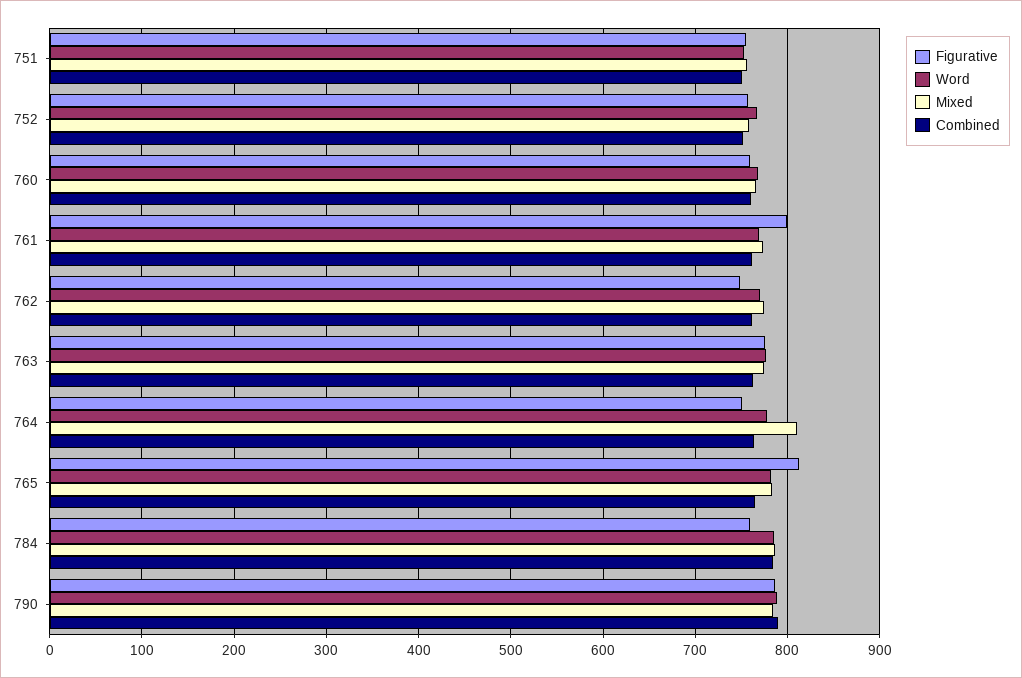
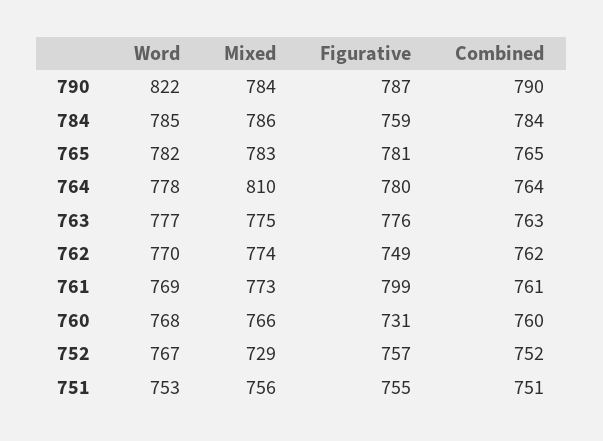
  {
    "Figurative": {
      "751": 755,
      "752": 757,
-     "760": 760,
+     "760": 731,
      "761": 799,
      "762": 749,
      "763": 776,
-     "764": 750,
+     "764": 780,
-     "765": 810,
+     "765": 781,
      "784": 759,
      "790": 787
    },
    "Word": {
      "751": 753,
      "752": 767,
      "760": 768,
      "761": 769,
      "762": 770,
      "763": 777,
      "764": 778,
      "765": 782,
      "784": 785,
-     "790": 790
+     "790": 822
    },
    "Mixed": {
      "751": 756,
-     "752": 760,
+     "752": 729,
      "760": 766,
      "761": 773,
      "762": 774,
      "763": 775,
      "764": 810,
      "765": 783,
      "784": 786,
      "790": 784
    },
    "Combined": {
      "751": 751,
      "752": 752,
      "760": 760,
      "761": 761,
      "762": 762,
      "763": 763,
      "764": 764,
      "765": 765,
      "784": 784,
      "790": 790
    }
  }

